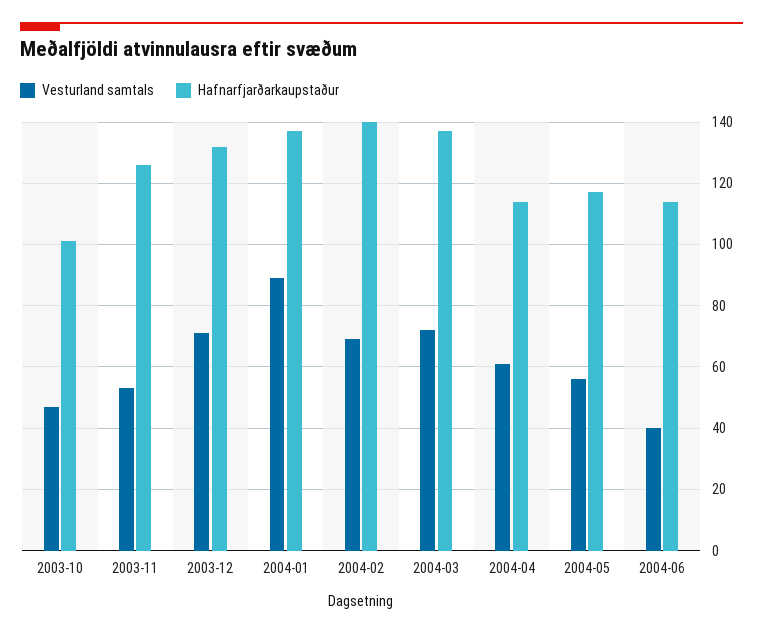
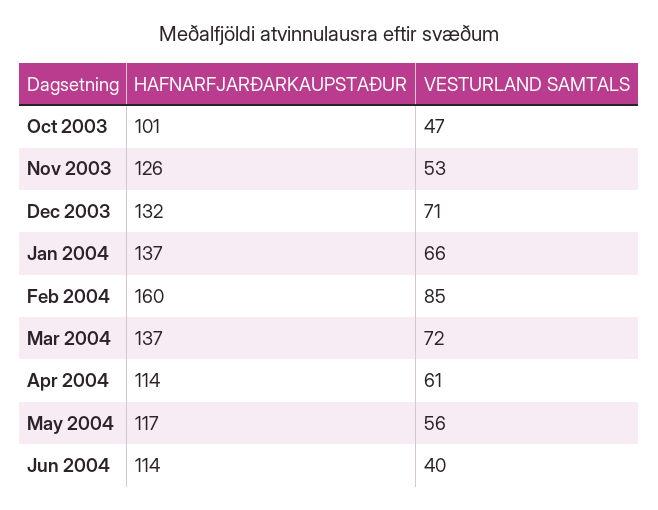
  {
    "Vesturland samtals": {
      "2003-10": 47,
      "2003-11": 53,
      "2003-12": 71,
-     "2004-01": 90,
+     "2004-01": 66,
-     "2004-02": 70,
+     "2004-02": 85,
      "2004-03": 72,
      "2004-04": 61,
      "2004-05": 56,
      "2004-06": 40
    },
    "Hafnarfjarðarkaupstaður": {
      "2003-10": 101,
      "2003-11": 126,
      "2003-12": 132,
      "2004-01": 137,
-     "2004-02": 140,
+     "2004-02": 160,
      "2004-03": 137,
      "2004-04": 114,
      "2004-05": 117,
      "2004-06": 114
    }
  }

